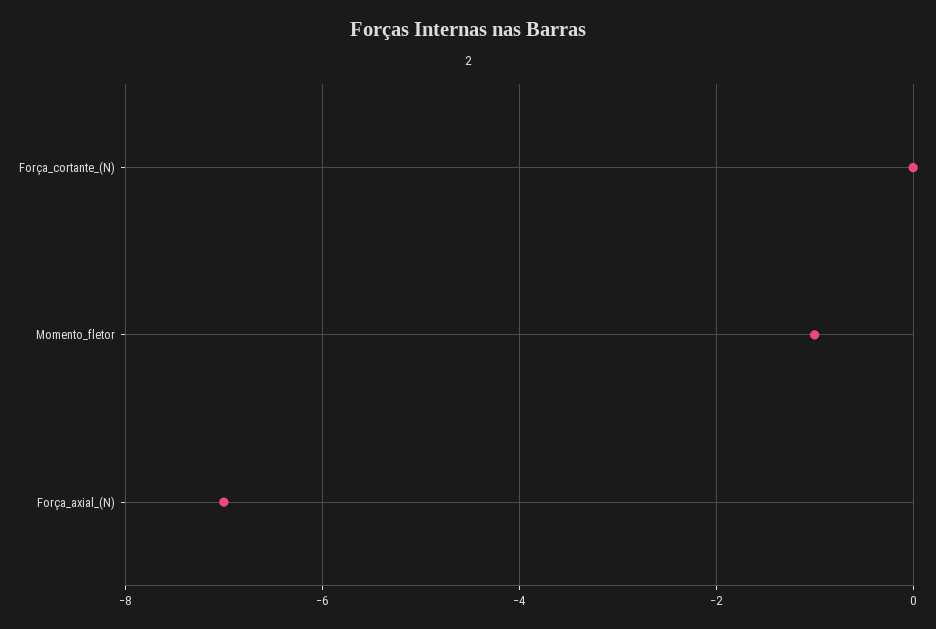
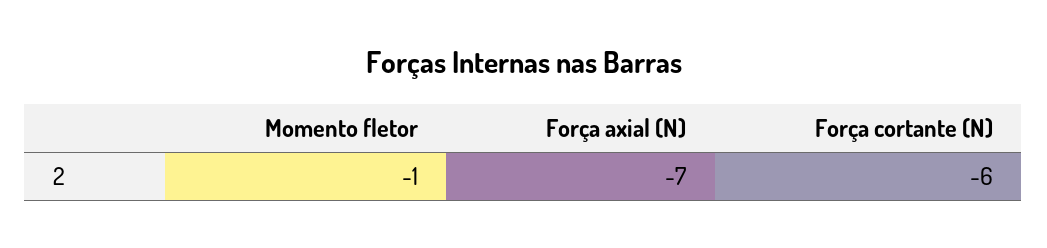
  {
-   "Força_cortante_(N)": 0,
+   "Força_cortante_(N)": -6,
    "Momento_fletor": -1,
    "Força_axial_(N)": -7
  }

